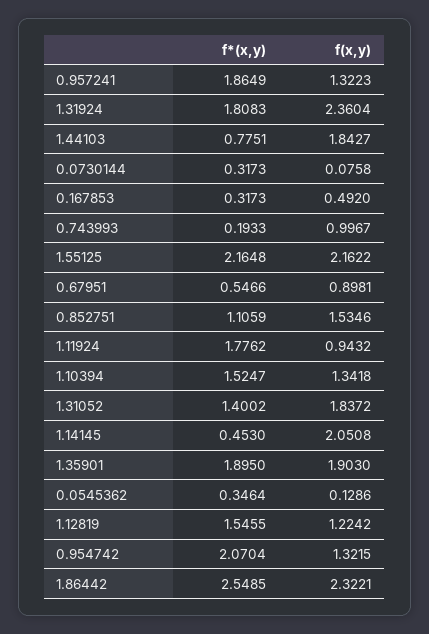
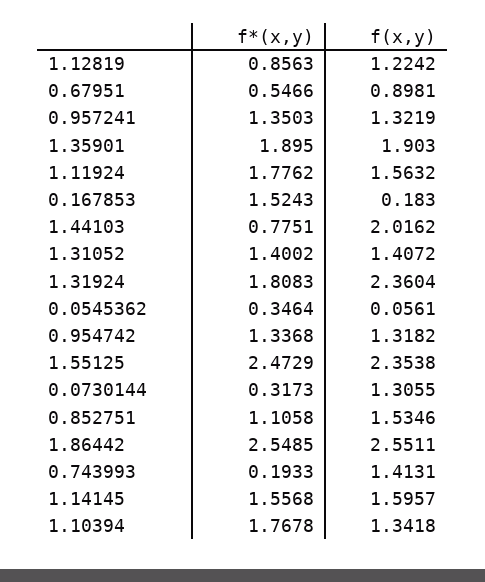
  {
    "f*(x,y)": {
-     "0.957241": 1.8649,
+     "0.957241": 1.3503,
      "1.31924": 1.8083,
      "1.44103": 0.7751,
      "0.0730144": 0.3173,
-     "0.167853": 0.3173,
+     "0.167853": 1.5243,
      "0.743993": 0.1933,
-     "1.55125": 2.1648,
+     "1.55125": 2.4729,
      "0.67951": 0.5466,
-     "0.852751": 1.1059,
+     "0.852751": 1.1058,
      "1.11924": 1.7762,
-     "1.10394": 1.5247,
+     "1.10394": 1.7678,
      "1.31052": 1.4002,
-     "1.14145": 0.453,
+     "1.14145": 1.5568,
      "1.35901": 1.895,
      "0.0545362": 0.3464,
-     "1.12819": 1.5455,
+     "1.12819": 0.8563,
-     "0.954742": 2.0704,
+     "0.954742": 1.3368,
      "1.86442": 2.5485
    },
    "f(x,y)": {
-     "0.957241": 1.3223,
+     "0.957241": 1.3219,
      "1.31924": 2.3604,
-     "1.44103": 1.8427,
+     "1.44103": 2.0162,
-     "0.0730144": 0.0758,
+     "0.0730144": 1.3055,
-     "0.167853": 0.492,
+     "0.167853": 0.183,
-     "0.743993": 0.9967,
+     "0.743993": 1.4131,
-     "1.55125": 2.1622,
+     "1.55125": 2.3538,
      "0.67951": 0.8981,
      "0.852751": 1.5346,
-     "1.11924": 0.9432,
+     "1.11924": 1.5632,
      "1.10394": 1.3418,
-     "1.31052": 1.8372,
+     "1.31052": 1.4072,
-     "1.14145": 2.0508,
+     "1.14145": 1.5957,
      "1.35901": 1.903,
-     "0.0545362": 0.1286,
+     "0.0545362": 0.0561,
      "1.12819": 1.2242,
-     "0.954742": 1.3215,
+     "0.954742": 1.3182,
-     "1.86442": 2.3221
+     "1.86442": 2.5511
    }
  }

